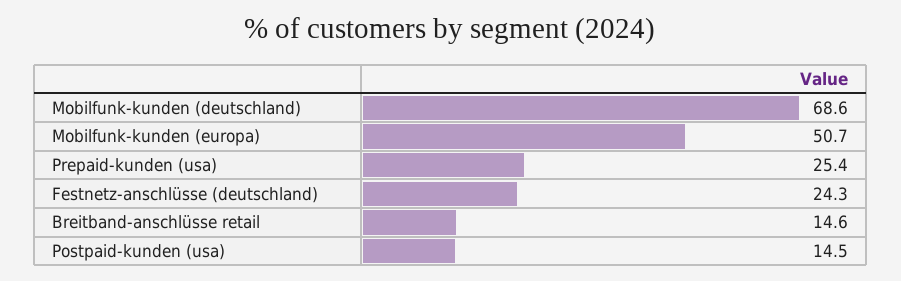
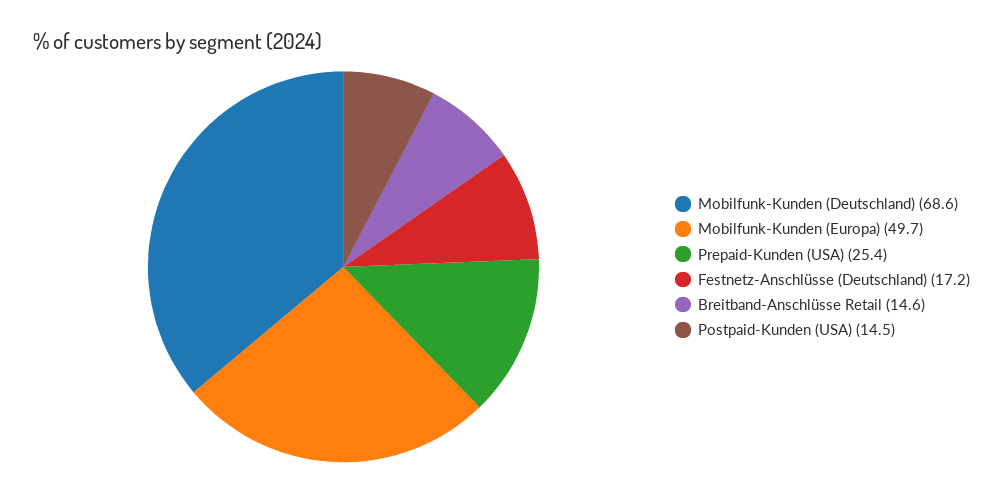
  {
    "Mobilfunk-kunden (deutschland)": 68.6,
-   "Mobilfunk-kunden (europa)": 50.7,
+   "Mobilfunk-kunden (europa)": 49.7,
    "Prepaid-kunden (usa)": 25.4,
-   "Festnetz-anschlüsse (deutschland)": 24.3,
+   "Festnetz-anschlüsse (deutschland)": 17.2,
    "Breitband-anschlüsse retail": 14.6,
    "Postpaid-kunden (usa)": 14.5
  }

